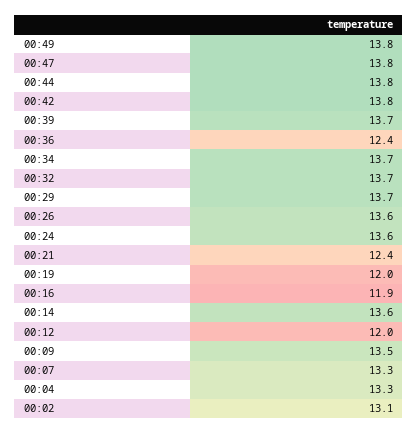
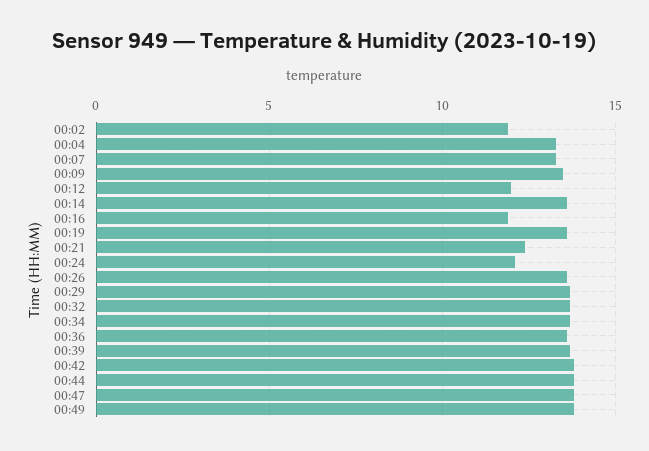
  {
    "00:49": 13.8,
    "00:47": 13.8,
    "00:44": 13.8,
    "00:42": 13.8,
    "00:39": 13.7,
-   "00:36": 12.4,
+   "00:36": 13.5,
    "00:34": 13.7,
    "00:32": 13.7,
    "00:29": 13.7,
    "00:26": 13.6,
-   "00:24": 13.6,
+   "00:24": 12,
    "00:21": 12.4,
-   "00:19": 12,
+   "00:19": 13.5,
    "00:16": 11.9,
    "00:14": 13.6,
    "00:12": 12,
    "00:09": 13.5,
    "00:07": 13.3,
    "00:04": 13.3,
-   "00:02": 13.1
+   "00:02": 12
  }

